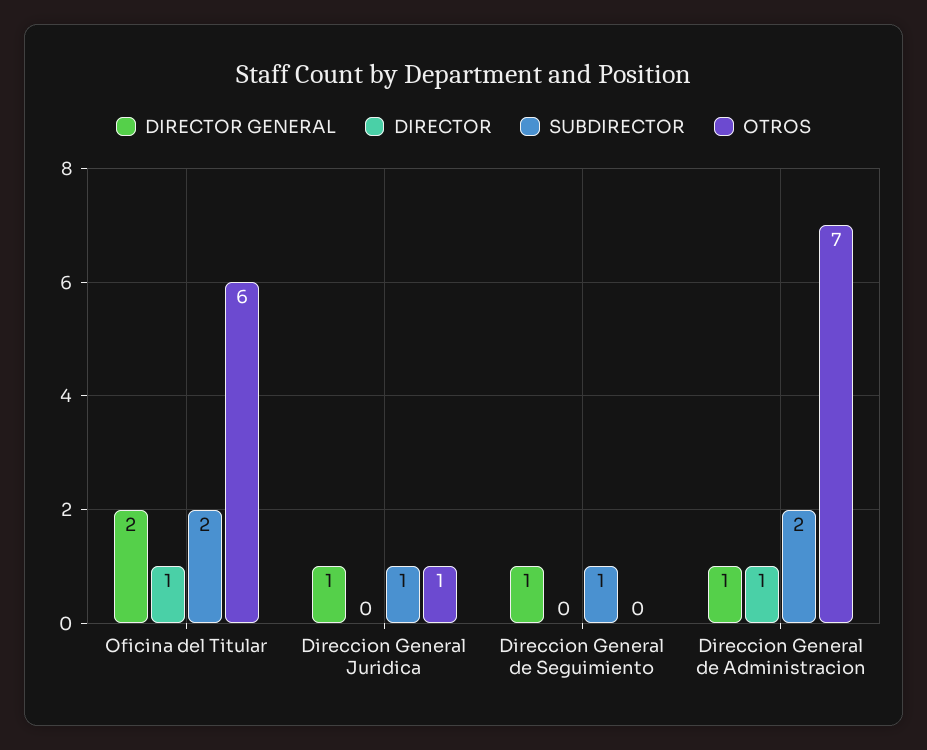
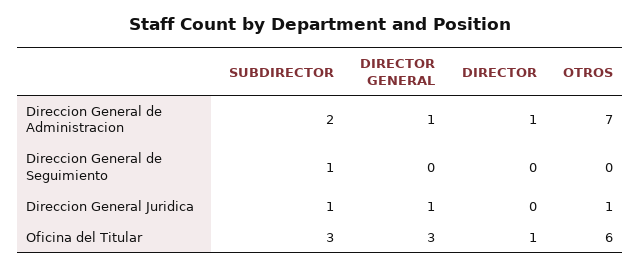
  {
    "DIRECTOR GENERAL": {
-     "Oficina del Titular": 2,
+     "Oficina del Titular": 3,
      "Direccion General Juridica": 1,
-     "Direccion General de Seguimiento": 1,
+     "Direccion General de Seguimiento": 0,
      "Direccion General de Administracion": 1
    },
    "DIRECTOR": {
      "Oficina del Titular": 1,
      "Direccion General Juridica": 0,
      "Direccion General de Seguimiento": 0,
      "Direccion General de Administracion": 1
    },
    "SUBDIRECTOR": {
-     "Oficina del Titular": 2,
+     "Oficina del Titular": 3,
      "Direccion General Juridica": 1,
      "Direccion General de Seguimiento": 1,
      "Direccion General de Administracion": 2
    },
    "OTROS": {
      "Oficina del Titular": 6,
      "Direccion General Juridica": 1,
      "Direccion General de Seguimiento": 0,
      "Direccion General de Administracion": 7
    }
  }

